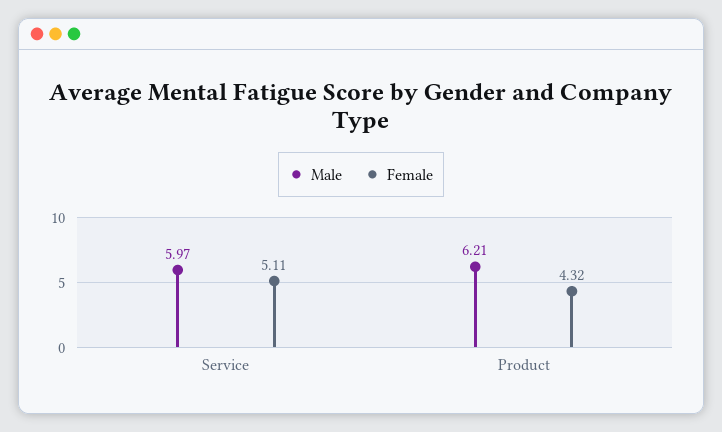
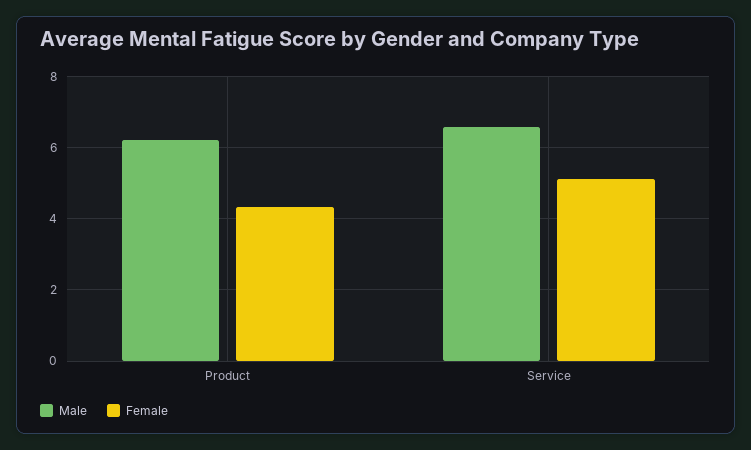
  {
    "Male": {
-     "Service": 5.97,
+     "Service": 6.6,
      "Product": 6.21
    },
    "Female": {
      "Service": 5.11,
      "Product": 4.32
    }
  }

